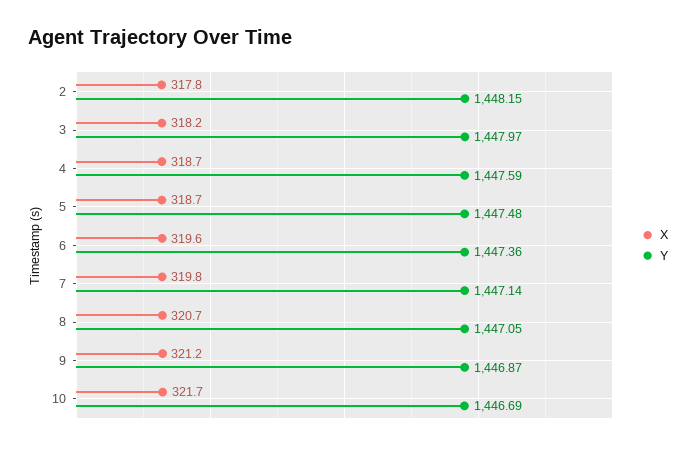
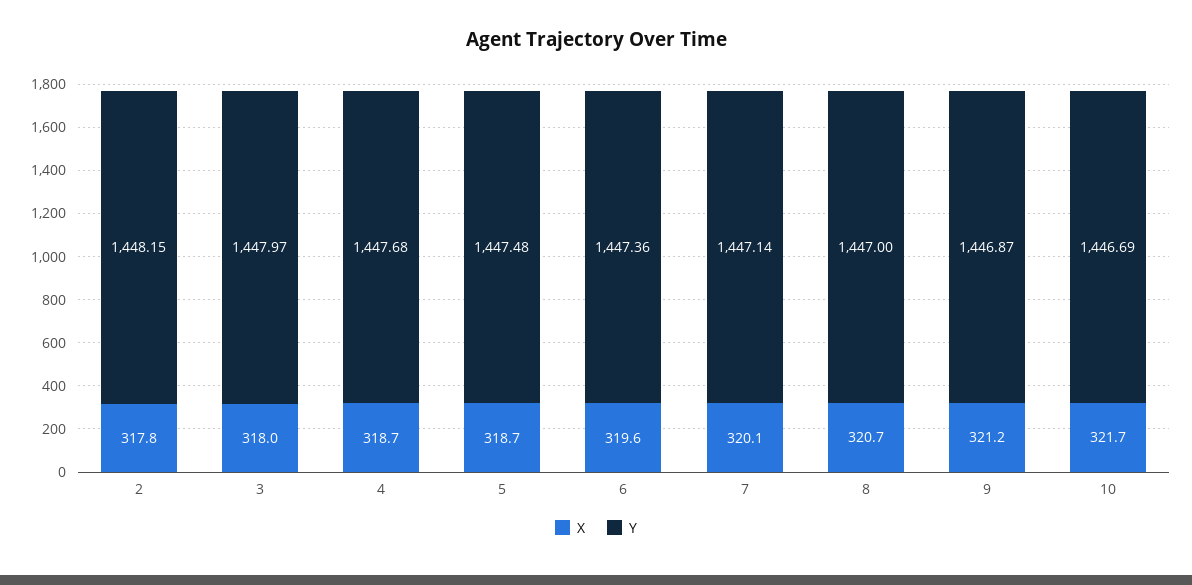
  {
    "X": {
      "2": 317.8,
-     "3": 318.2,
+     "3": 318,
      "4": 318.7,
      "5": 318.7,
      "6": 319.6,
-     "7": 319.8,
+     "7": 320.1,
      "8": 320.7,
      "9": 321.2,
      "10": 321.7
    },
    "Y": {
      "2": 1448.15,
      "3": 1447.97,
-     "4": 1447.59,
+     "4": 1447.68,
      "5": 1447.48,
      "6": 1447.36,
      "7": 1447.14,
-     "8": 1447.05,
+     "8": 1447,
      "9": 1446.87,
      "10": 1446.69
    }
  }

